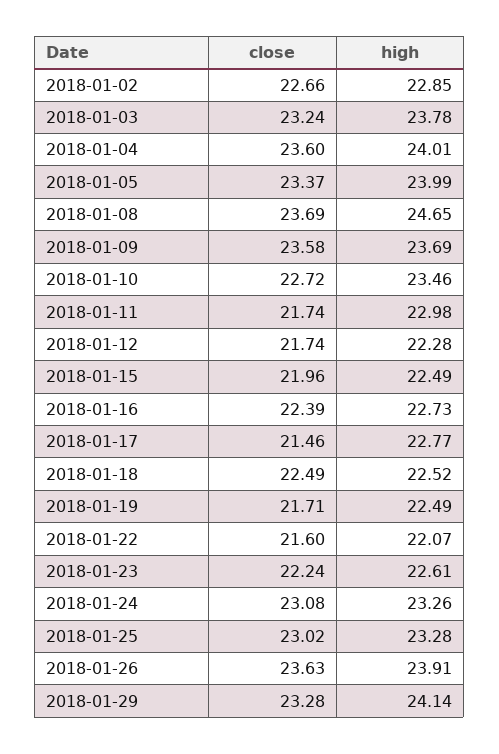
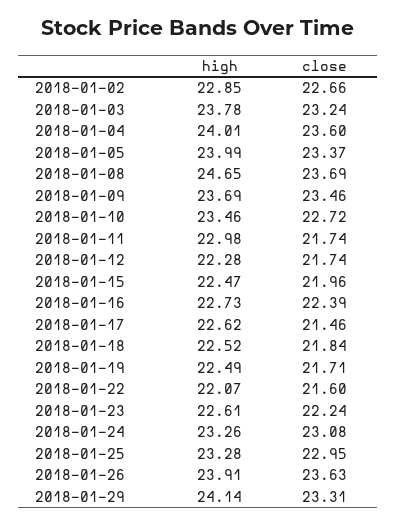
  {
    "close": {
      "2018-01-02": 22.66,
      "2018-01-03": 23.24,
      "2018-01-04": 23.6,
      "2018-01-05": 23.37,
      "2018-01-08": 23.69,
-     "2018-01-09": 23.58,
+     "2018-01-09": 23.46,
      "2018-01-10": 22.72,
      "2018-01-11": 21.74,
      "2018-01-12": 21.74,
      "2018-01-15": 21.96,
      "2018-01-16": 22.39,
      "2018-01-17": 21.46,
-     "2018-01-18": 22.49,
+     "2018-01-18": 21.84,
      "2018-01-19": 21.71,
      "2018-01-22": 21.6,
      "2018-01-23": 22.24,
      "2018-01-24": 23.08,
-     "2018-01-25": 23.02,
+     "2018-01-25": 22.95,
      "2018-01-26": 23.63,
-     "2018-01-29": 23.28
+     "2018-01-29": 23.31
    },
    "high": {
      "2018-01-02": 22.85,
      "2018-01-03": 23.78,
      "2018-01-04": 24.01,
      "2018-01-05": 23.99,
      "2018-01-08": 24.65,
      "2018-01-09": 23.69,
      "2018-01-10": 23.46,
      "2018-01-11": 22.98,
      "2018-01-12": 22.28,
-     "2018-01-15": 22.49,
+     "2018-01-15": 22.47,
      "2018-01-16": 22.73,
-     "2018-01-17": 22.77,
+     "2018-01-17": 22.62,
      "2018-01-18": 22.52,
      "2018-01-19": 22.49,
      "2018-01-22": 22.07,
      "2018-01-23": 22.61,
      "2018-01-24": 23.26,
      "2018-01-25": 23.28,
      "2018-01-26": 23.91,
      "2018-01-29": 24.14
    }
  }

